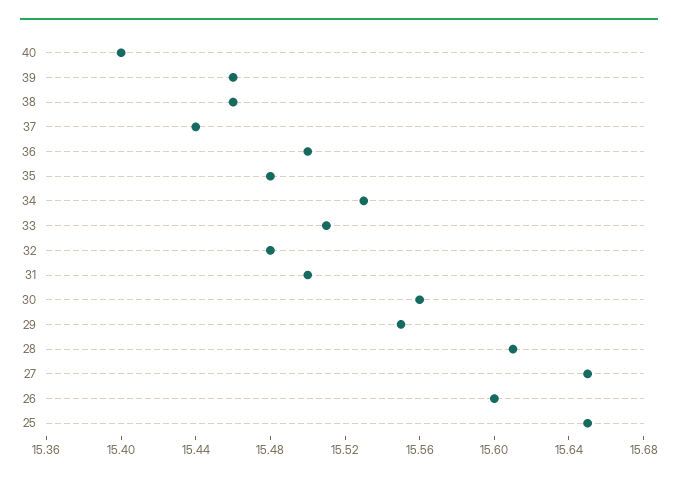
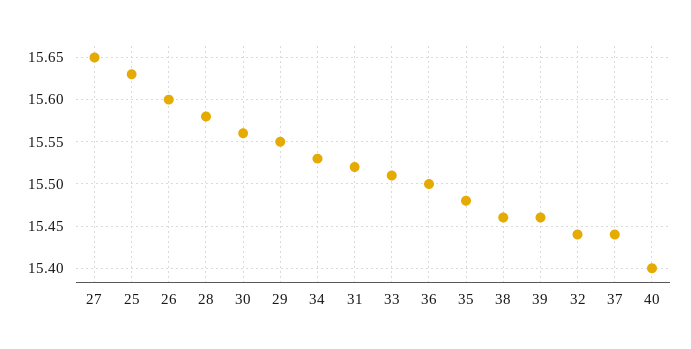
  {
    "40": 15.4,
    "39": 15.46,
    "38": 15.46,
    "37": 15.44,
    "36": 15.5,
    "35": 15.48,
    "34": 15.53,
    "33": 15.51,
-   "32": 15.48,
+   "32": 15.44,
-   "31": 15.5,
+   "31": 15.52,
    "30": 15.56,
    "29": 15.55,
-   "28": 15.61,
+   "28": 15.58,
    "27": 15.65,
    "26": 15.6,
-   "25": 15.65
+   "25": 15.63
  }

